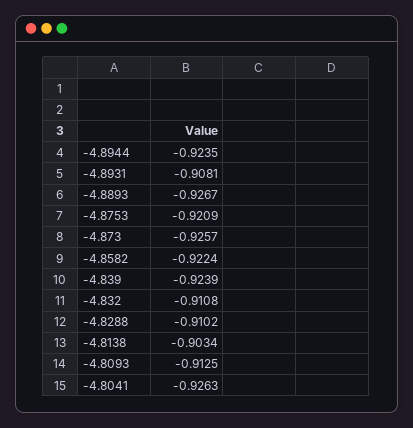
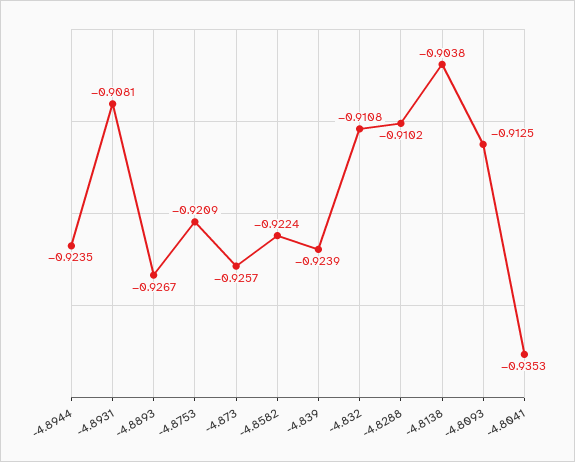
  {
    "-4.8944": -0.9235,
    "-4.8931": -0.9081,
    "-4.8893": -0.9267,
    "-4.8753": -0.9209,
    "-4.873": -0.9257,
    "-4.8582": -0.9224,
    "-4.839": -0.9239,
    "-4.832": -0.9108,
    "-4.8288": -0.9102,
-   "-4.8138": -0.9034,
+   "-4.8138": -0.9038,
    "-4.8093": -0.9125,
-   "-4.8041": -0.9263
+   "-4.8041": -0.9353
  }

